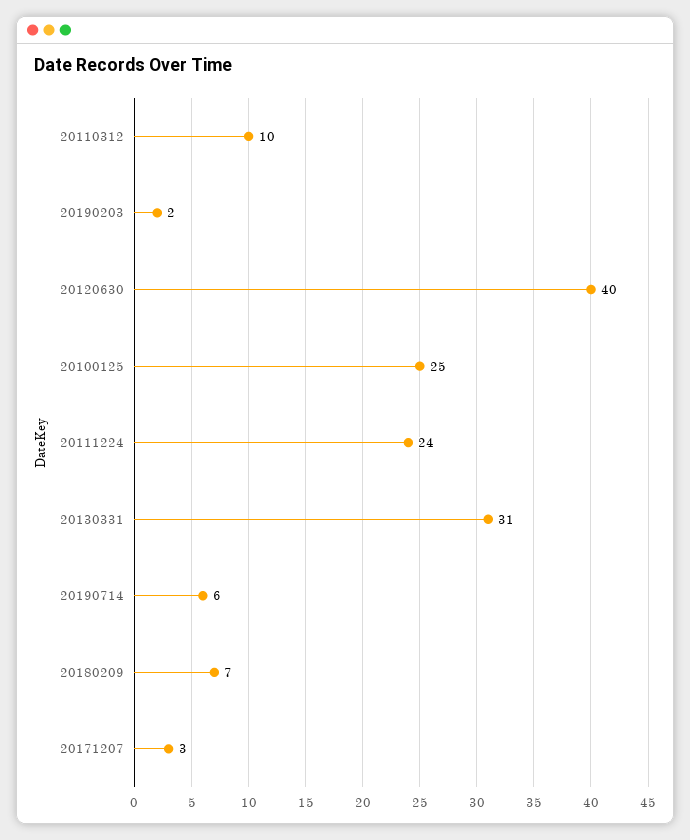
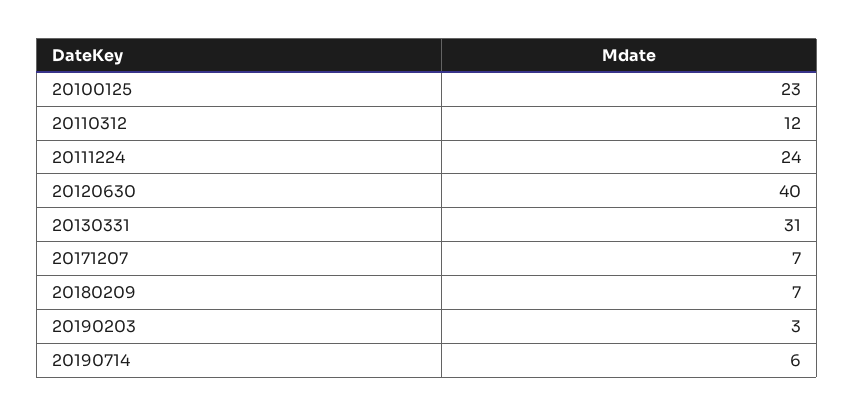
  {
-   "20110312": 10,
+   "20110312": 12,
-   "20190203": 2,
+   "20190203": 3,
    "20120630": 40,
-   "20100125": 25,
+   "20100125": 23,
    "20111224": 24,
    "20130331": 31,
    "20190714": 6,
    "20180209": 7,
-   "20171207": 3
+   "20171207": 7
  }

